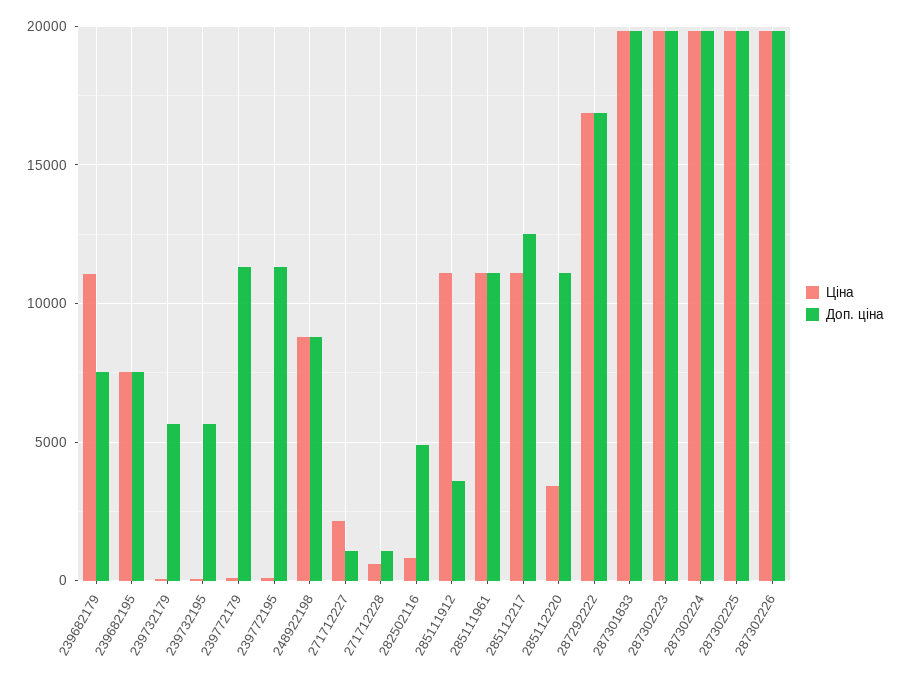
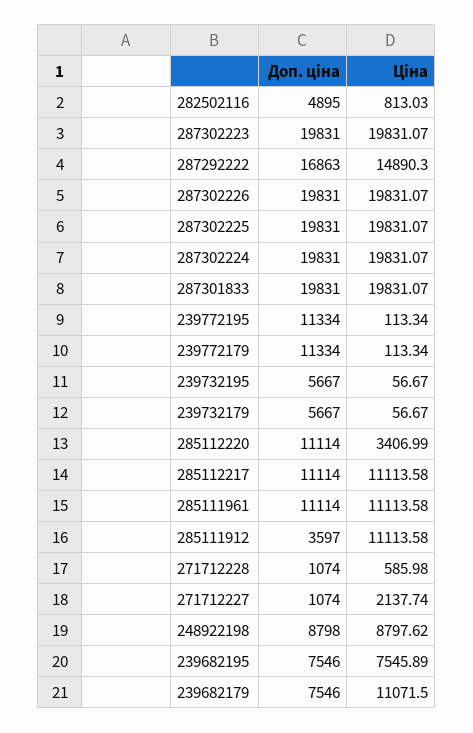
  {
    "Ціна": {
      "239682179": 11071.5,
      "239682195": 7545.89,
      "239732179": 56.67,
      "239732195": 56.67,
      "239772179": 113.34,
      "239772195": 113.34,
      "248922198": 8797.62,
      "271712227": 2137.74,
      "271712228": 585.98,
      "282502116": 813.03,
      "285111912": 11113.58,
      "285111961": 11113.58,
      "285112217": 11113.58,
      "285112220": 3406.99,
-     "287292222": 17000,
+     "287292222": 14890.3,
      "287301833": 19831.07,
      "287302223": 19831.07,
      "287302224": 19831.07,
      "287302225": 19831.07,
      "287302226": 19831.07
    },
    "Доп. ціна": {
      "239682179": 7546,
      "239682195": 7546,
      "239732179": 5667,
      "239732195": 5667,
      "239772179": 11334,
      "239772195": 11334,
      "248922198": 8798,
      "271712227": 1074,
      "271712228": 1074,
      "282502116": 4895,
      "285111912": 3597,
      "285111961": 11114,
-     "285112217": 12500,
+     "285112217": 11114,
      "285112220": 11114,
      "287292222": 16863,
      "287301833": 19831,
      "287302223": 19831,
      "287302224": 19831,
      "287302225": 19831,
      "287302226": 19831
    }
  }

